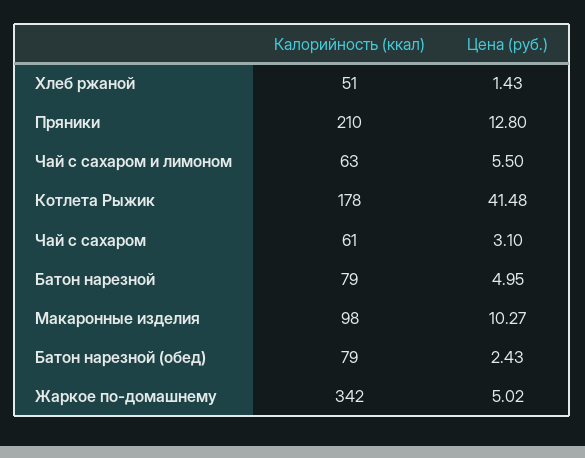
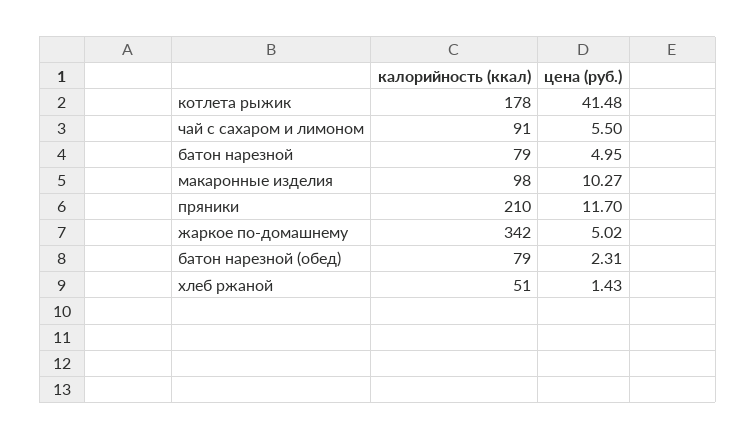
  {
    "Калорийность (ккал)": {
      "Хлеб ржаной": 51,
      "Пряники": 210,
-     "Чай с сахаром и лимоном": 63,
+     "Чай с сахаром и лимоном": 91,
      "Котлета Рыжик": 178,
-     "Чай с сахаром": 61,
      "Батон нарезной": 79,
      "Макаронные изделия": 98,
      "Батон нарезной (обед)": 79,
      "Жаркое по-домашнему": 342
    },
    "Цена (руб.)": {
      "Хлеб ржаной": 1.43,
-     "Пряники": 12.8,
+     "Пряники": 11.7,
      "Чай с сахаром и лимоном": 5.5,
      "Котлета Рыжик": 41.48,
-     "Чай с сахаром": 3.1,
      "Батон нарезной": 4.95,
      "Макаронные изделия": 10.27,
-     "Батон нарезной (обед)": 2.43,
+     "Батон нарезной (обед)": 2.31,
      "Жаркое по-домашнему": 5.02
    }
  }

